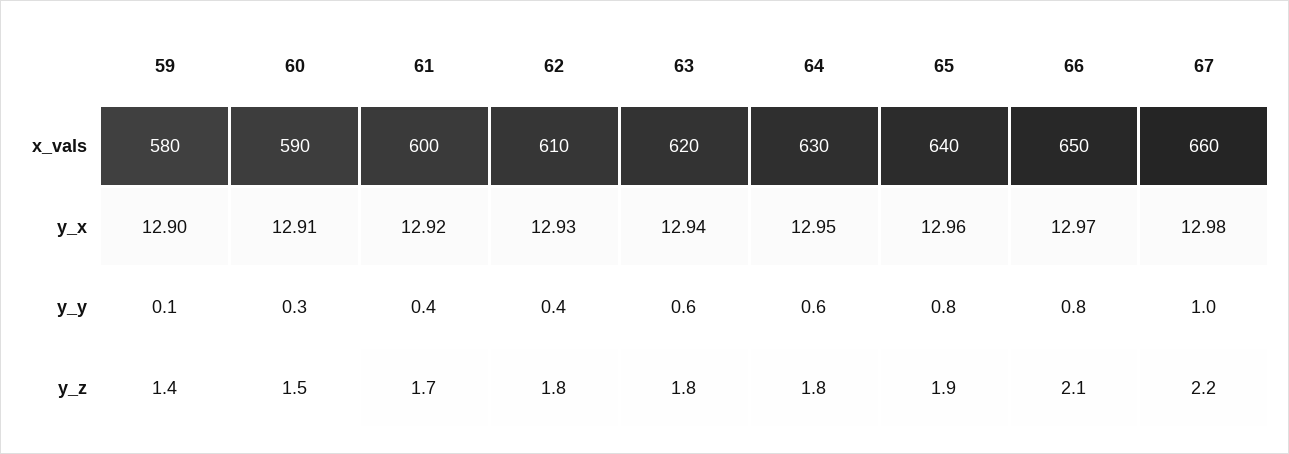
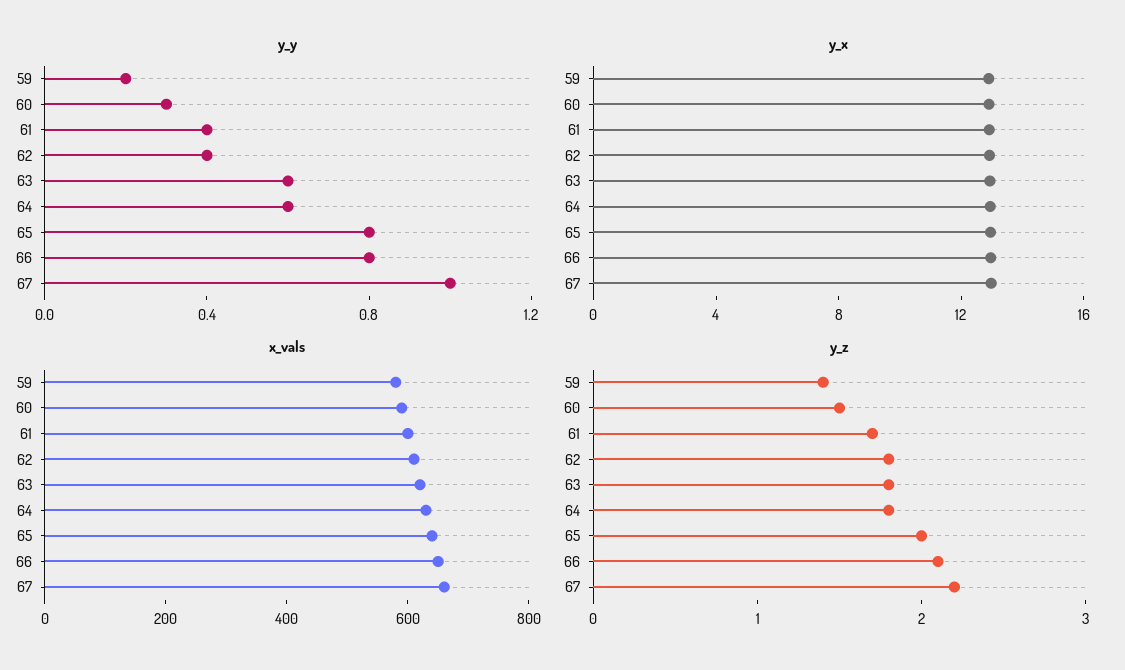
  {
    "x_vals": {
      "59": 580,
      "60": 590,
      "61": 600,
      "62": 610,
      "63": 620,
      "64": 630,
      "65": 640,
      "66": 650,
      "67": 660
    },
    "y_x": {
      "59": 12.9,
      "60": 12.91,
      "61": 12.92,
      "62": 12.93,
      "63": 12.94,
      "64": 12.95,
      "65": 12.96,
      "66": 12.97,
      "67": 12.98
    },
    "y_y": {
-     "59": 0.1,
+     "59": 0.2,
      "60": 0.3,
      "61": 0.4,
      "62": 0.4,
      "63": 0.6,
      "64": 0.6,
      "65": 0.8,
      "66": 0.8,
      "67": 1
    },
    "y_z": {
      "59": 1.4,
      "60": 1.5,
      "61": 1.7,
      "62": 1.8,
      "63": 1.8,
      "64": 1.8,
-     "65": 1.9,
+     "65": 2,
      "66": 2.1,
      "67": 2.2
    }
  }

